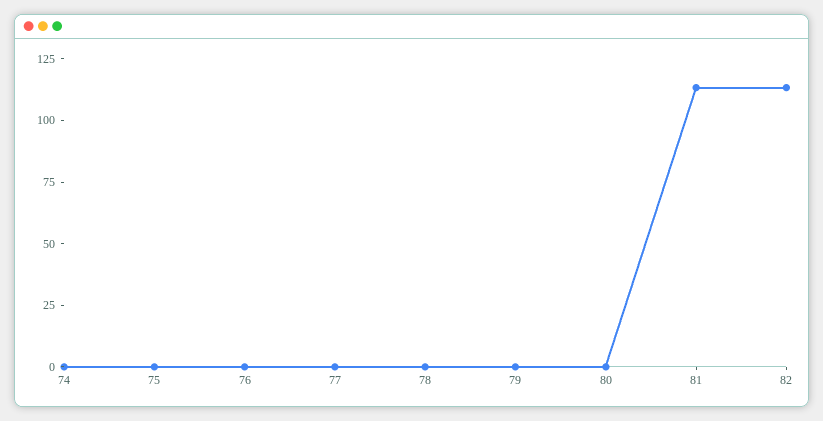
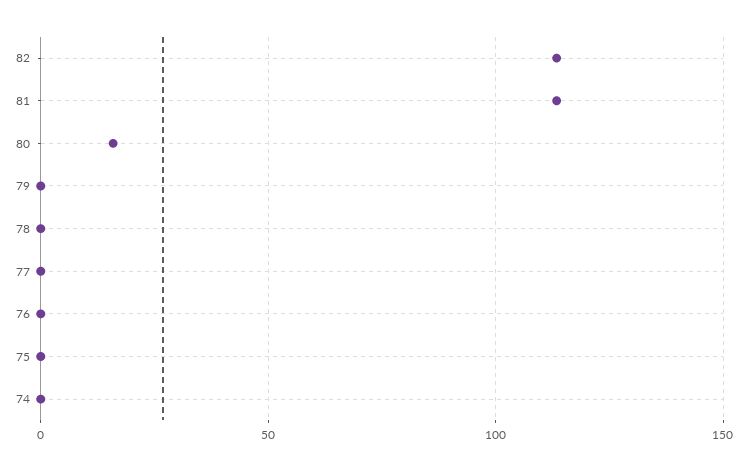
  {
    "74": 0,
    "75": 0,
    "76": 0,
    "77": 0,
    "78": 0,
    "79": 0,
-   "80": 0,
+   "80": 15,
    "81": 115,
    "82": 115
  }

